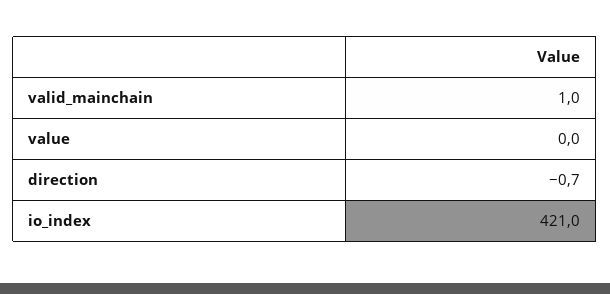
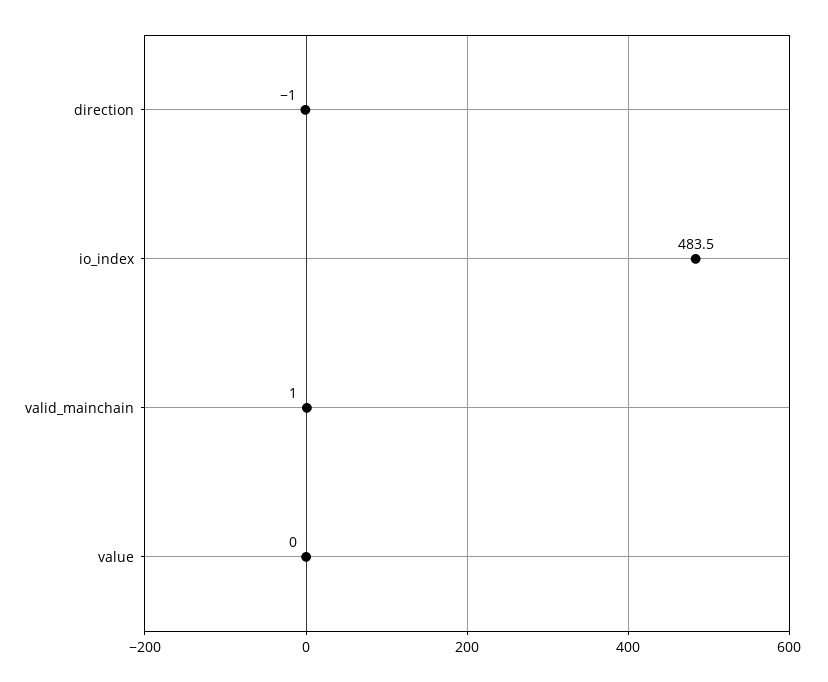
  {
    "valid_mainchain": 1,
    "value": 0,
-   "direction": -0.7,
+   "direction": -1,
-   "io_index": 421
+   "io_index": 483.5
  }

